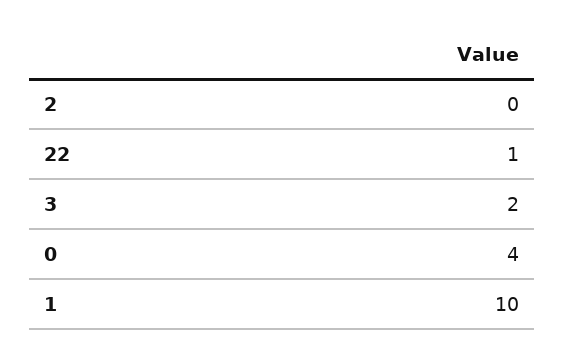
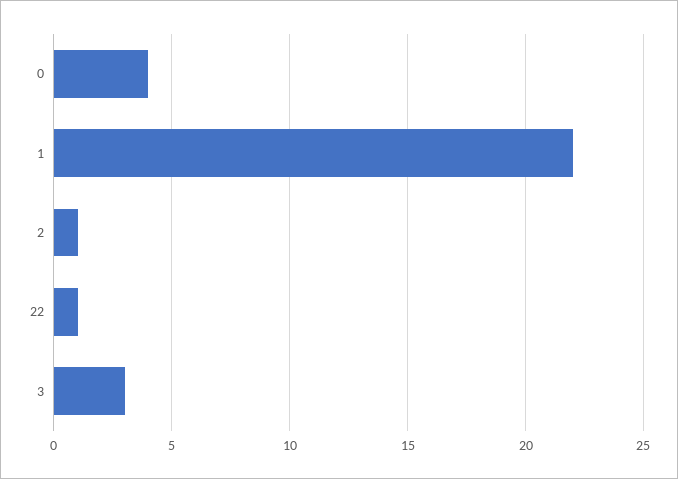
  {
-   "2": 0,
+   "2": 1,
    "22": 1,
-   "3": 2,
+   "3": 3,
    "0": 4,
-   "1": 10
+   "1": 22
  }

